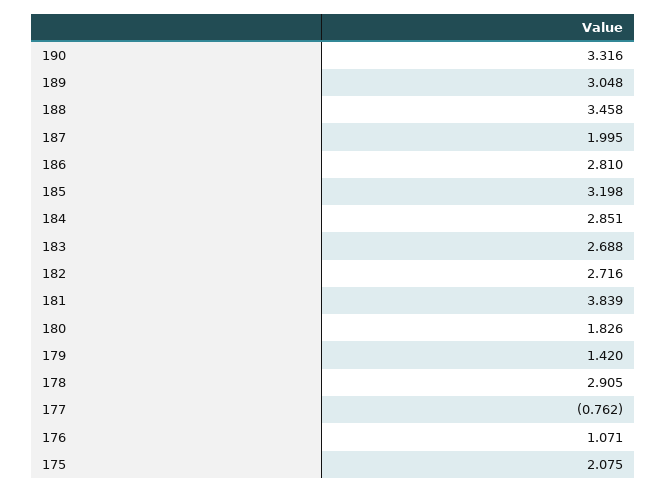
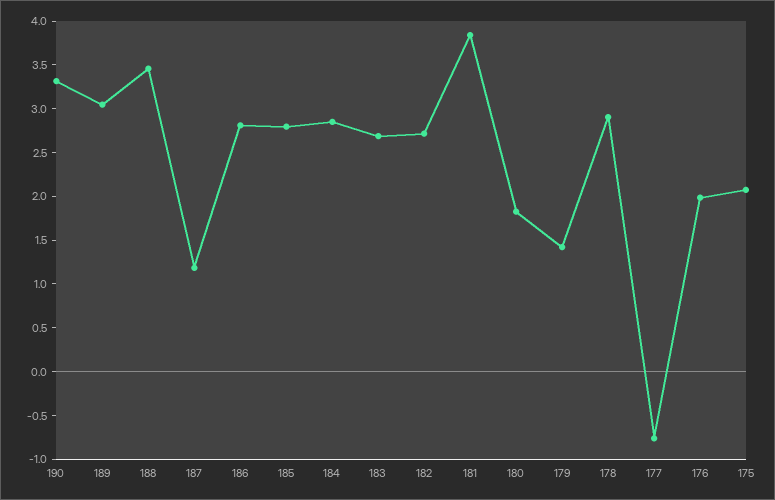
  {
    "190": 3.316,
    "189": 3.048,
    "188": 3.458,
-   "187": 1.995,
+   "187": 1.2,
    "186": 2.81,
-   "185": 3.198,
+   "185": 2.8,
    "184": 2.851,
    "183": 2.688,
    "182": 2.716,
    "181": 3.839,
    "180": 1.826,
    "179": 1.42,
    "178": 2.905,
    "177": -0.762,
-   "176": 1.071,
+   "176": 2,
    "175": 2.075
  }

